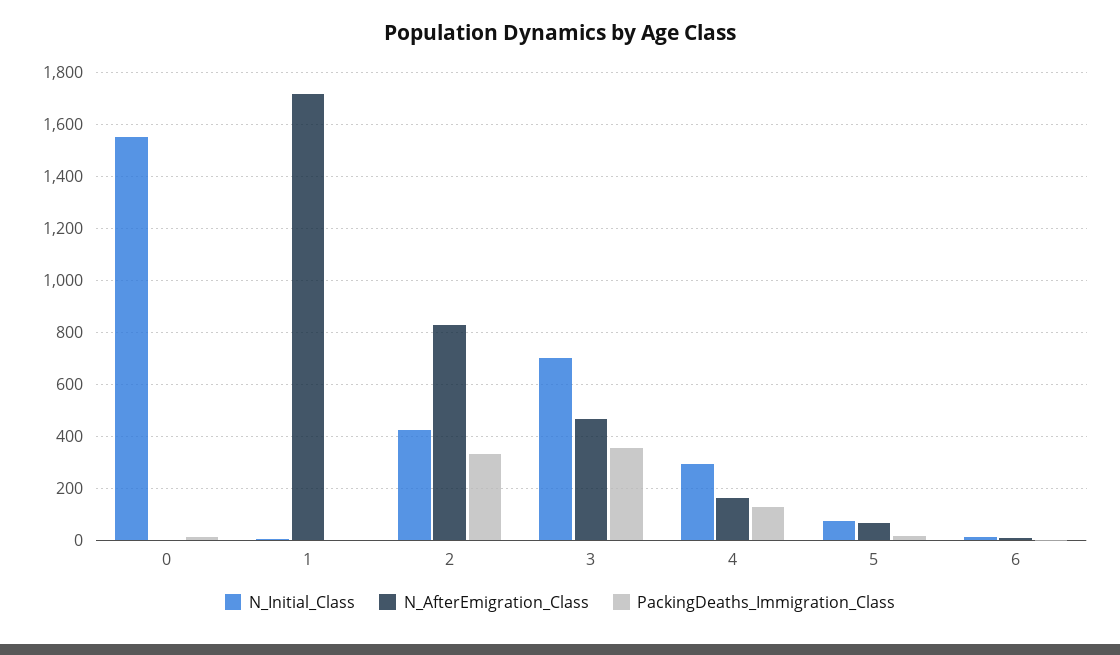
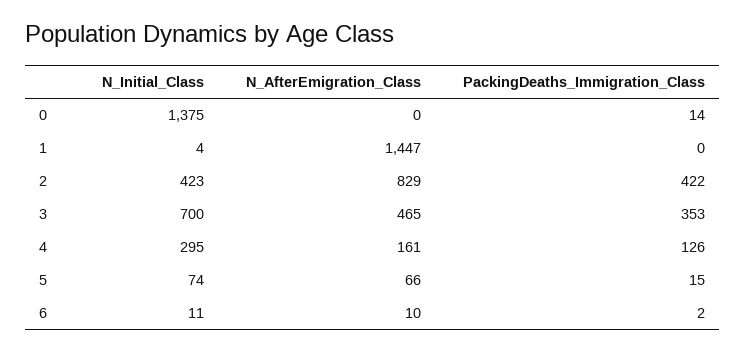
  {
    "N_Initial_Class": {
-     "0": 1550,
+     "0": 1375,
      "1": 4,
      "2": 423,
      "3": 700,
      "4": 295,
      "5": 74,
      "6": 11
    },
    "N_AfterEmigration_Class": {
      "0": 0,
-     "1": 1725,
+     "1": 1447,
      "2": 829,
      "3": 465,
      "4": 161,
      "5": 66,
      "6": 10
    },
    "PackingDeaths_Immigration_Class": {
      "0": 14,
      "1": 0,
-     "2": 325,
+     "2": 422,
      "3": 353,
      "4": 126,
      "5": 15,
      "6": 2
    }
  }

